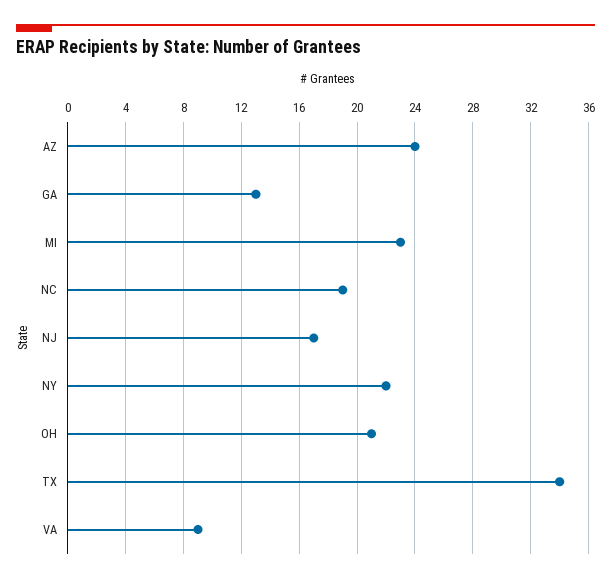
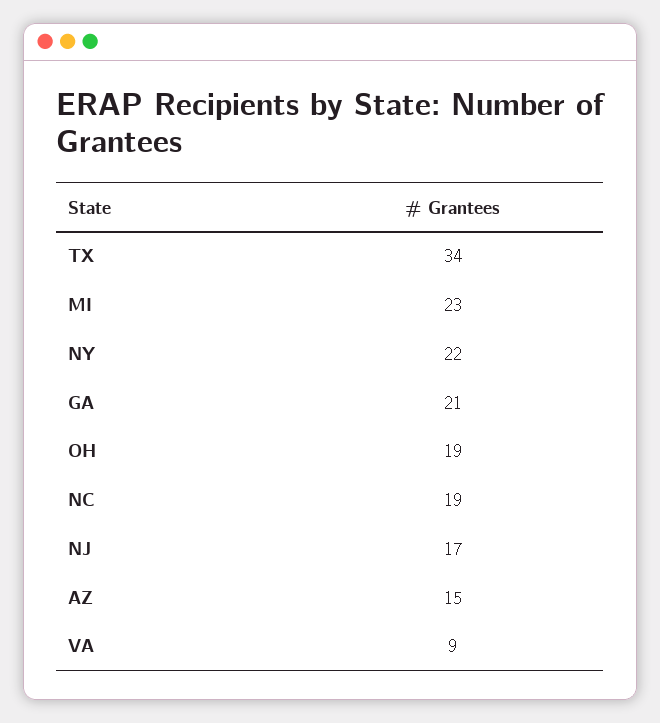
  {
-   "AZ": 24,
+   "AZ": 15,
-   "GA": 13,
+   "GA": 21,
    "MI": 23,
    "NC": 19,
    "NJ": 17,
    "NY": 22,
-   "OH": 21,
+   "OH": 19,
    "TX": 34,
    "VA": 9
  }

